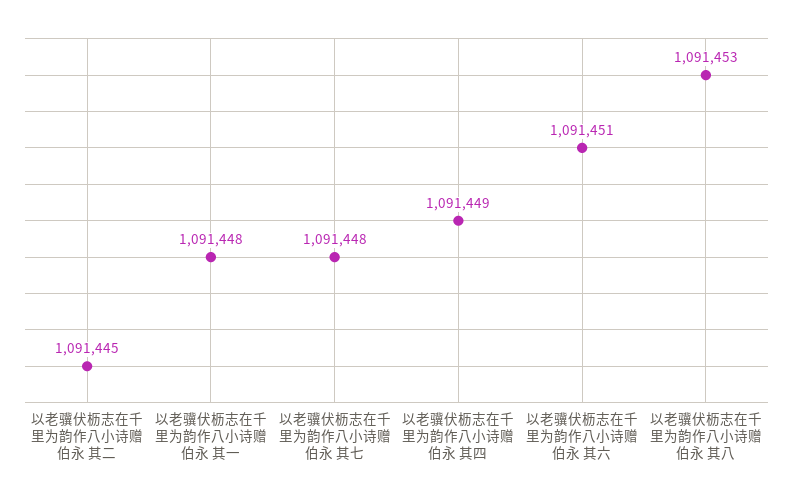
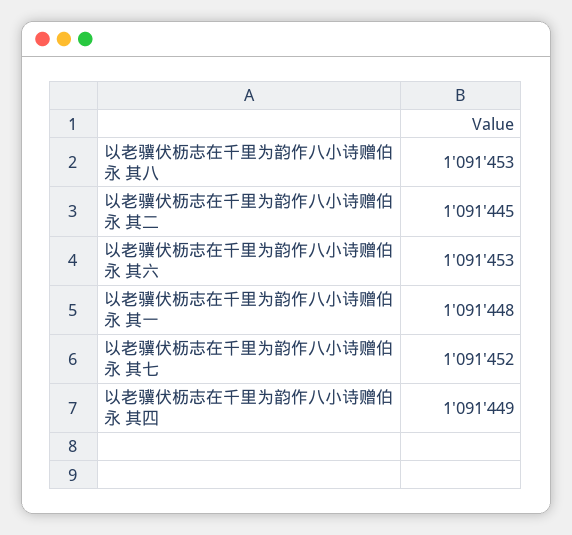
  {
    "以老骥伏枥志在千里为韵作八小诗赠伯永 其二": 1091445,
    "以老骥伏枥志在千里为韵作八小诗赠伯永 其一": 1091448,
-   "以老骥伏枥志在千里为韵作八小诗赠伯永 其七": 1091448,
+   "以老骥伏枥志在千里为韵作八小诗赠伯永 其七": 1091452,
    "以老骥伏枥志在千里为韵作八小诗赠伯永 其四": 1091449,
-   "以老骥伏枥志在千里为韵作八小诗赠伯永 其六": 1091451,
+   "以老骥伏枥志在千里为韵作八小诗赠伯永 其六": 1091453,
    "以老骥伏枥志在千里为韵作八小诗赠伯永 其八": 1091453
  }

